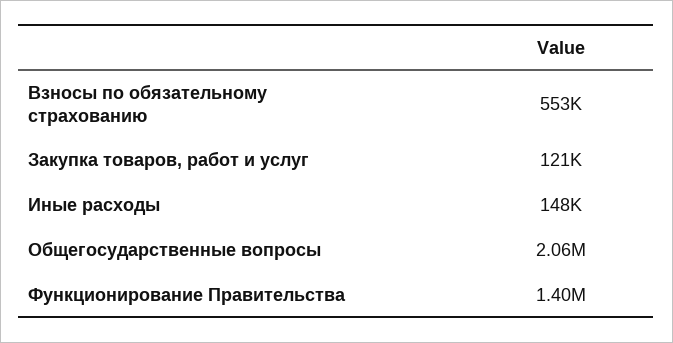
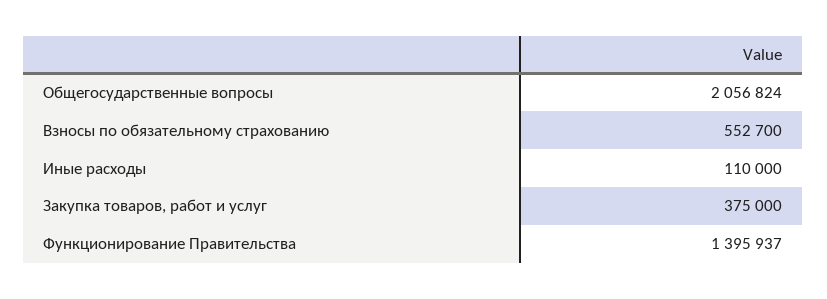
  {
    "Взносы по обязательному страхованию": 552700,
-   "Закупка товаров, работ и услуг": 121000,
+   "Закупка товаров, работ и услуг": 375000,
-   "Иные расходы": 148000,
+   "Иные расходы": 110000,
    "Общегосударственные вопросы": 2056824,
    "Функционирование Правительства": 1395937
  }

